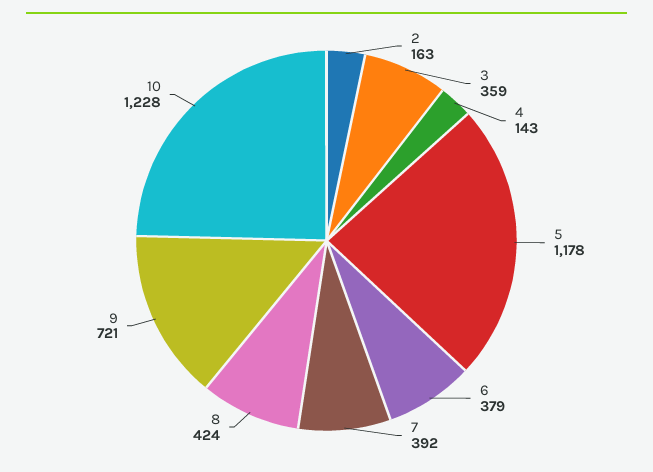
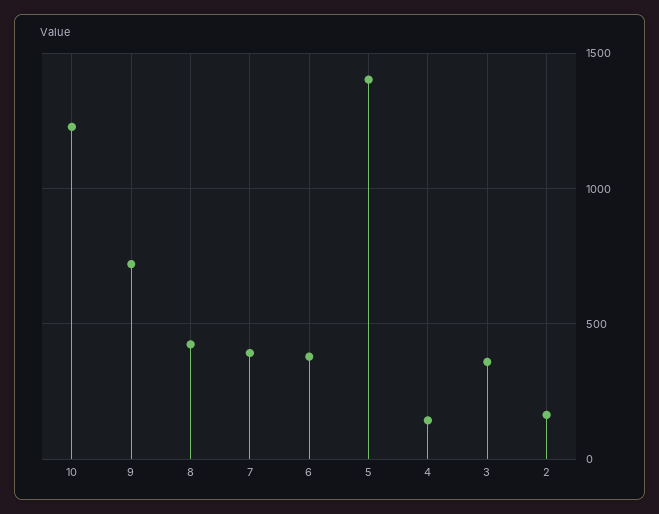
  {
    "2": 163,
    "3": 359,
    "4": 143,
-   "5": 1178,
+   "5": 1400,
    "6": 379,
    "7": 392,
    "8": 424,
    "9": 721,
    "10": 1228
  }

